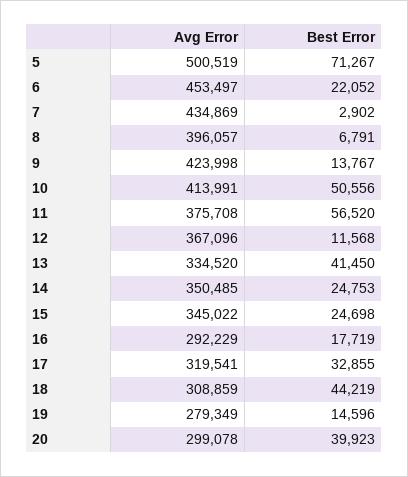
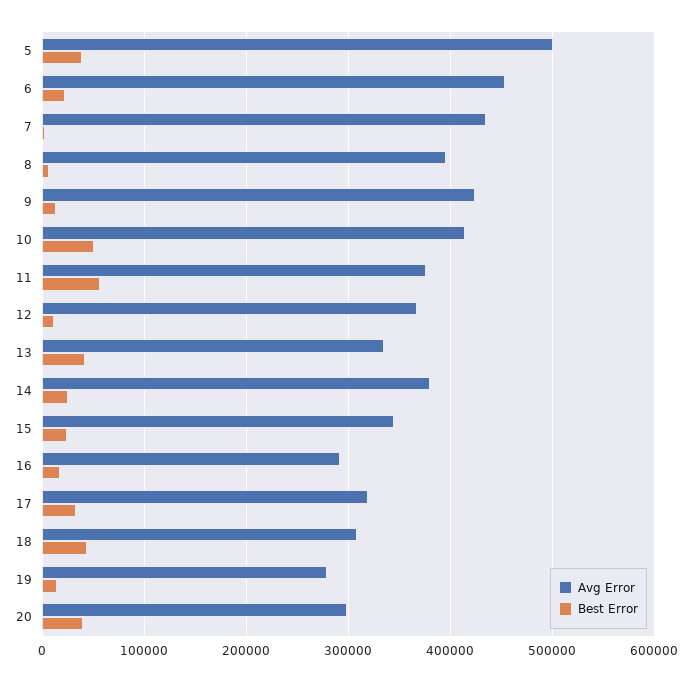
  {
    "Avg Error": {
      "5": 500519,
      "6": 453497,
      "7": 434869,
      "8": 396057,
      "9": 423998,
      "10": 413991,
      "11": 375708,
      "12": 367096,
      "13": 334520,
-     "14": 350485,
+     "14": 380000,
      "15": 345022,
      "16": 292229,
      "17": 319541,
      "18": 308859,
      "19": 279349,
      "20": 299078
    },
    "Best Error": {
-     "5": 71267,
+     "5": 40000,
      "6": 22052,
      "7": 2902,
      "8": 6791,
      "9": 13767,
      "10": 50556,
      "11": 56520,
      "12": 11568,
      "13": 41450,
      "14": 24753,
      "15": 24698,
      "16": 17719,
      "17": 32855,
      "18": 44219,
      "19": 14596,
      "20": 39923
    }
  }

